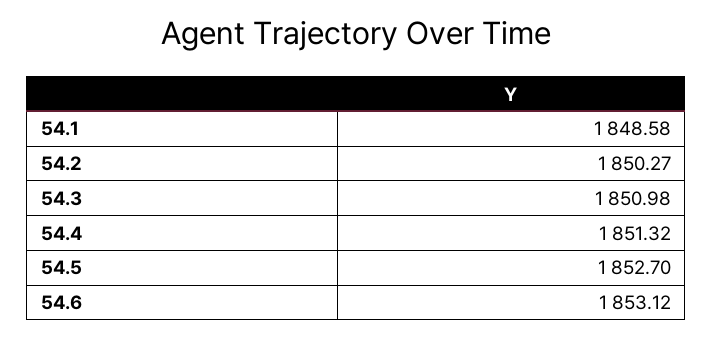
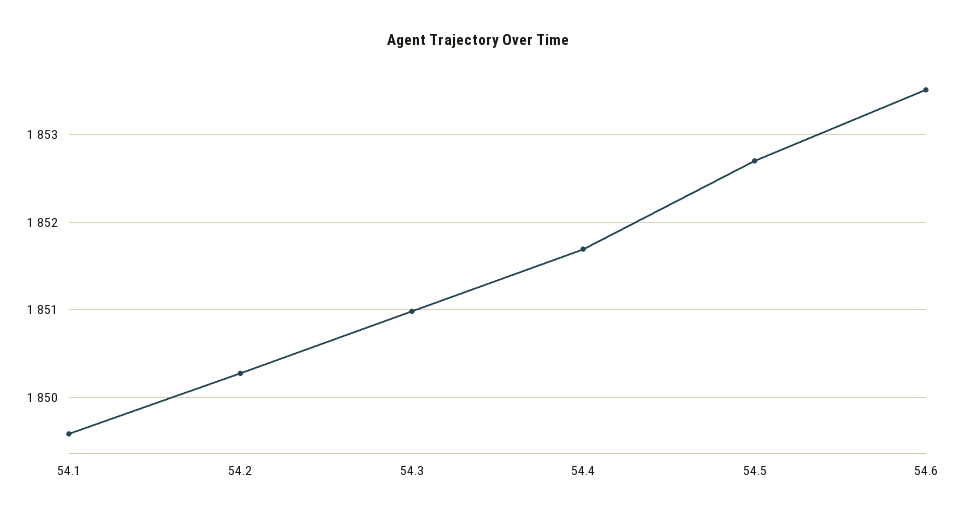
  {
-   "54.1": 1848.58,
+   "54.1": 1849.6,
    "54.2": 1850.27,
    "54.3": 1850.98,
-   "54.4": 1851.32,
+   "54.4": 1851.7,
    "54.5": 1852.7,
-   "54.6": 1853.12
+   "54.6": 1853.5
  }

